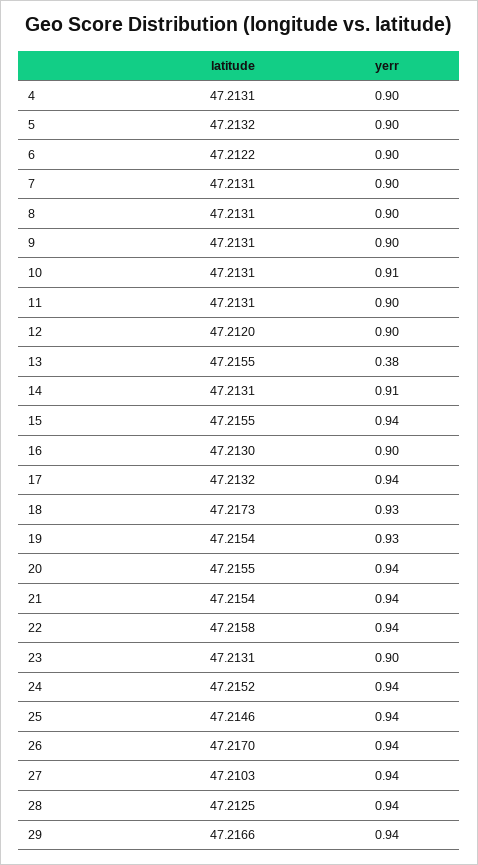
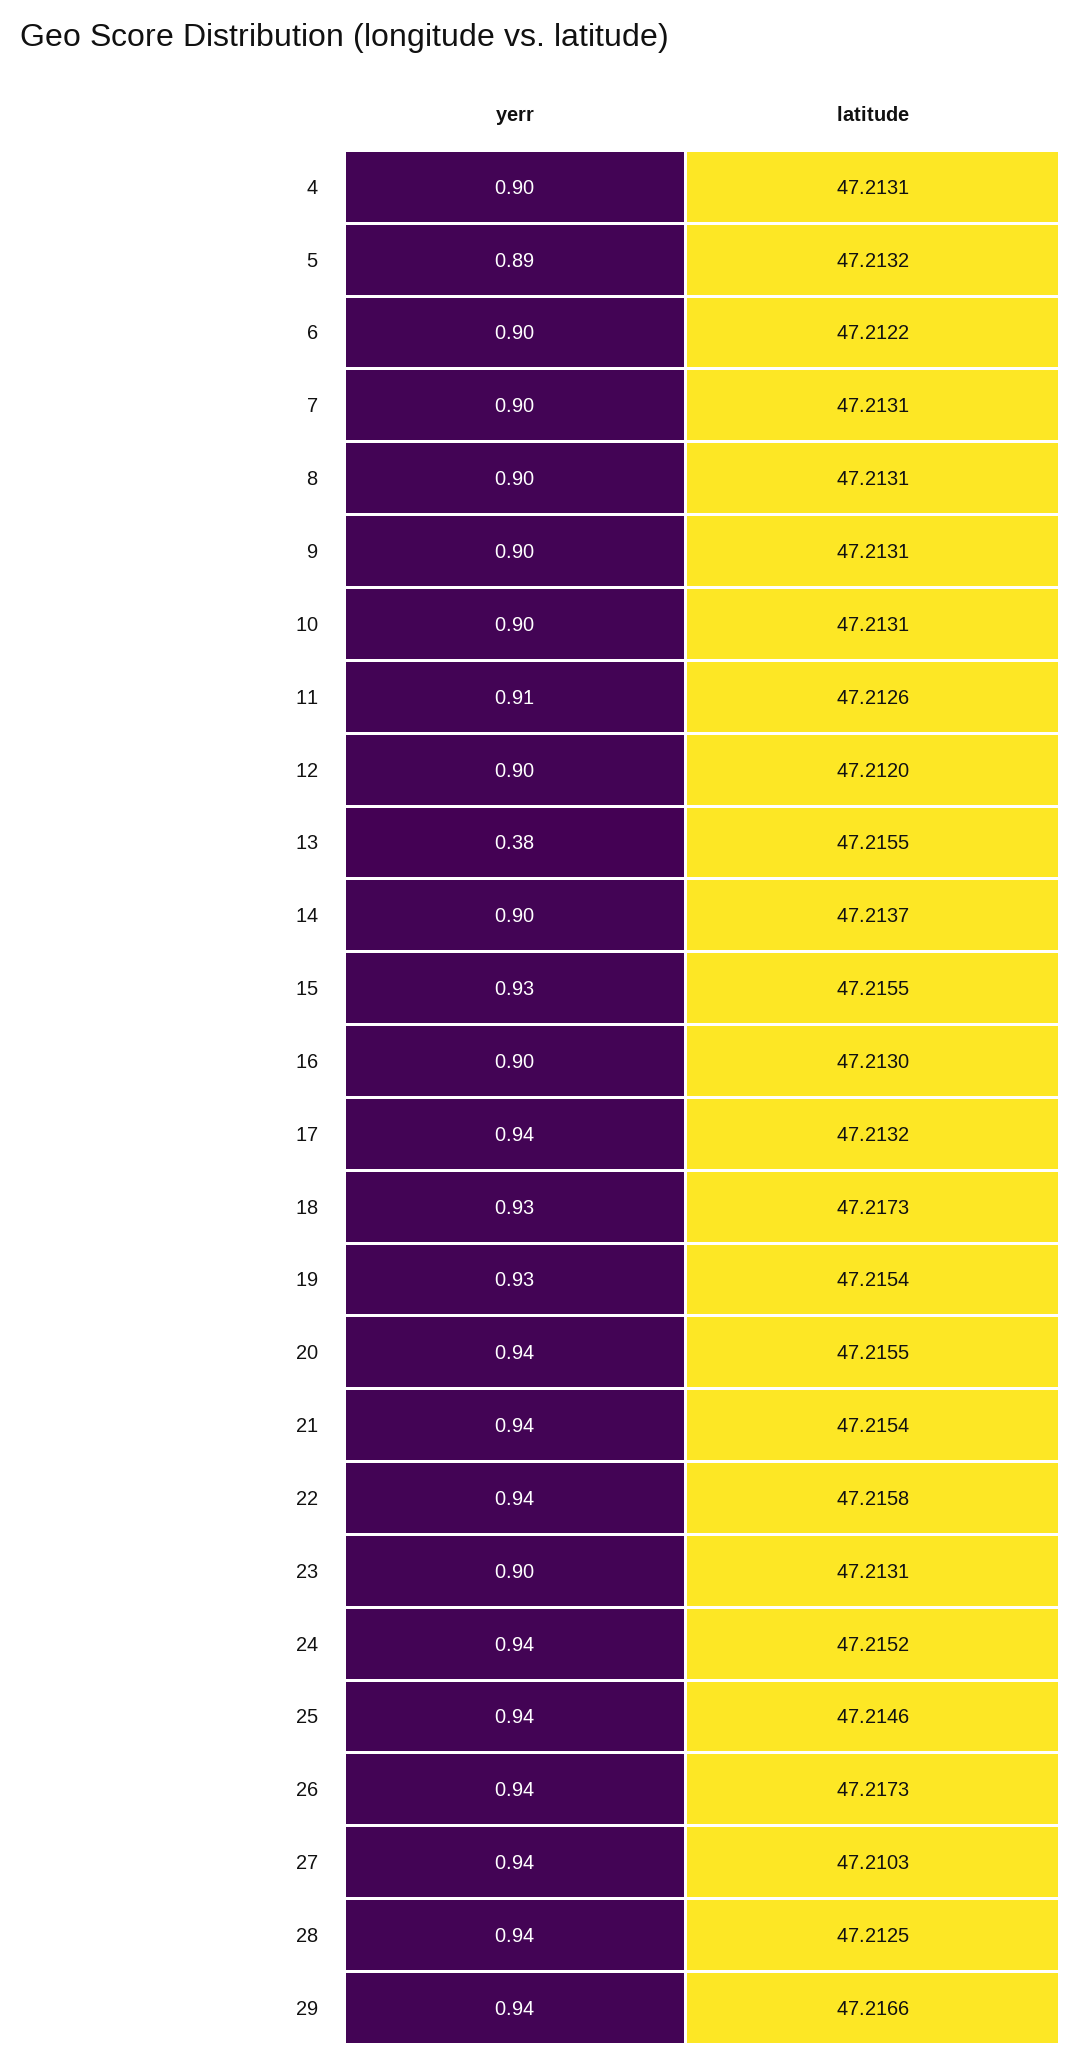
  {
    "latitude": {
      "4": 47.2131,
      "5": 47.2132,
      "6": 47.2122,
      "7": 47.2131,
      "8": 47.2131,
      "9": 47.2131,
      "10": 47.2131,
-     "11": 47.2131,
+     "11": 47.2126,
      "12": 47.212,
      "13": 47.2155,
-     "14": 47.2131,
+     "14": 47.2137,
      "15": 47.2155,
      "16": 47.213,
      "17": 47.2132,
      "18": 47.2173,
      "19": 47.2154,
      "20": 47.2155,
      "21": 47.2154,
      "22": 47.2158,
      "23": 47.2131,
      "24": 47.2152,
      "25": 47.2146,
-     "26": 47.217,
+     "26": 47.2173,
      "27": 47.2103,
      "28": 47.2125,
      "29": 47.2166
    },
    "yerr": {
      "4": 0.9,
-     "5": 0.9,
+     "5": 0.89,
      "6": 0.9,
      "7": 0.9,
      "8": 0.9,
      "9": 0.9,
-     "10": 0.91,
+     "10": 0.9,
-     "11": 0.9,
+     "11": 0.91,
      "12": 0.9,
      "13": 0.38,
-     "14": 0.91,
+     "14": 0.9,
-     "15": 0.94,
+     "15": 0.93,
      "16": 0.9,
      "17": 0.94,
      "18": 0.93,
      "19": 0.93,
      "20": 0.94,
      "21": 0.94,
      "22": 0.94,
      "23": 0.9,
      "24": 0.94,
      "25": 0.94,
      "26": 0.94,
      "27": 0.94,
      "28": 0.94,
      "29": 0.94
    }
  }

